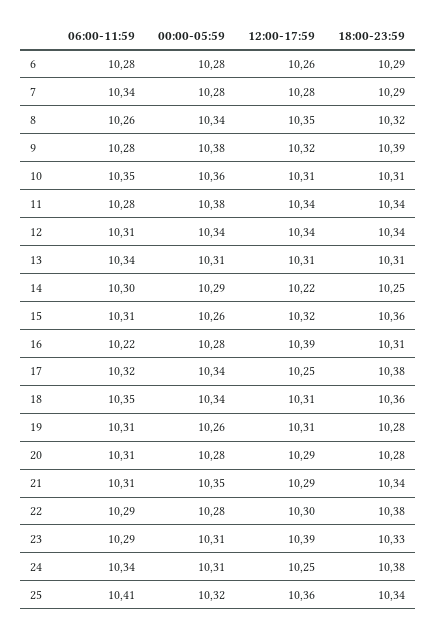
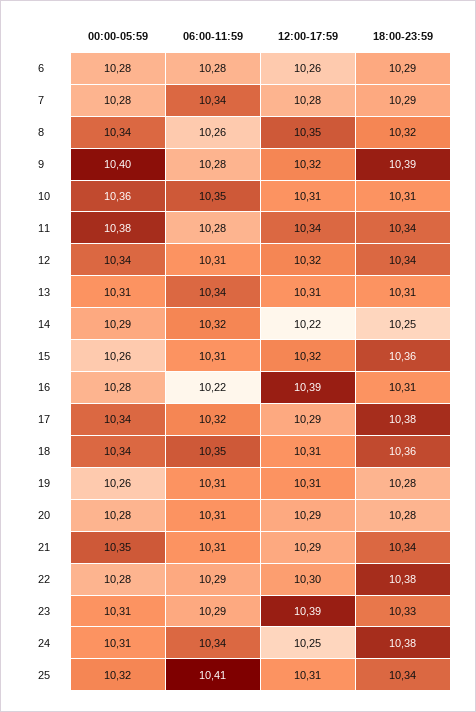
  {
    "06:00-11:59": {
      "6": 10.28,
      "7": 10.34,
      "8": 10.26,
      "9": 10.28,
      "10": 10.35,
      "11": 10.28,
      "12": 10.31,
      "13": 10.34,
-     "14": 10.3,
+     "14": 10.32,
      "15": 10.31,
      "16": 10.22,
      "17": 10.32,
      "18": 10.35,
      "19": 10.31,
      "20": 10.31,
      "21": 10.31,
      "22": 10.29,
      "23": 10.29,
      "24": 10.34,
      "25": 10.41
    },
    "00:00-05:59": {
      "6": 10.28,
      "7": 10.28,
      "8": 10.34,
-     "9": 10.38,
+     "9": 10.4,
      "10": 10.36,
      "11": 10.38,
      "12": 10.34,
      "13": 10.31,
      "14": 10.29,
      "15": 10.26,
      "16": 10.28,
      "17": 10.34,
      "18": 10.34,
      "19": 10.26,
      "20": 10.28,
      "21": 10.35,
      "22": 10.28,
      "23": 10.31,
      "24": 10.31,
      "25": 10.32
    },
    "12:00-17:59": {
      "6": 10.26,
      "7": 10.28,
      "8": 10.35,
      "9": 10.32,
      "10": 10.31,
      "11": 10.34,
-     "12": 10.34,
+     "12": 10.32,
      "13": 10.31,
      "14": 10.22,
      "15": 10.32,
      "16": 10.39,
-     "17": 10.25,
+     "17": 10.29,
      "18": 10.31,
      "19": 10.31,
      "20": 10.29,
      "21": 10.29,
      "22": 10.3,
      "23": 10.39,
      "24": 10.25,
-     "25": 10.36
+     "25": 10.31
    },
    "18:00-23:59": {
      "6": 10.29,
      "7": 10.29,
      "8": 10.32,
      "9": 10.39,
      "10": 10.31,
      "11": 10.34,
      "12": 10.34,
      "13": 10.31,
      "14": 10.25,
      "15": 10.36,
      "16": 10.31,
      "17": 10.38,
      "18": 10.36,
      "19": 10.28,
      "20": 10.28,
      "21": 10.34,
      "22": 10.38,
      "23": 10.33,
      "24": 10.38,
      "25": 10.34
    }
  }

